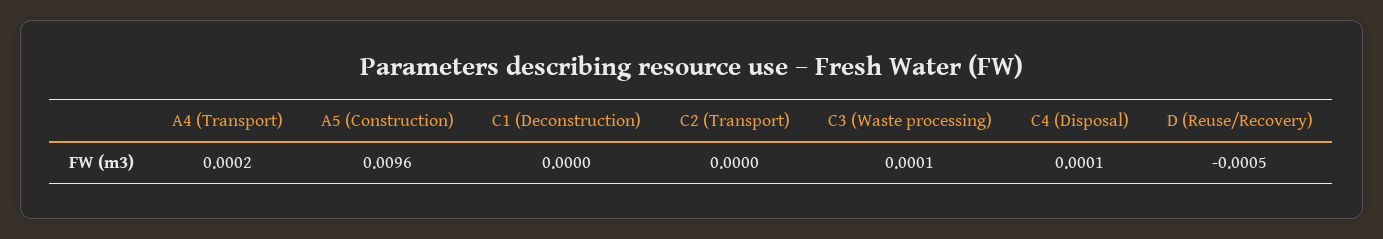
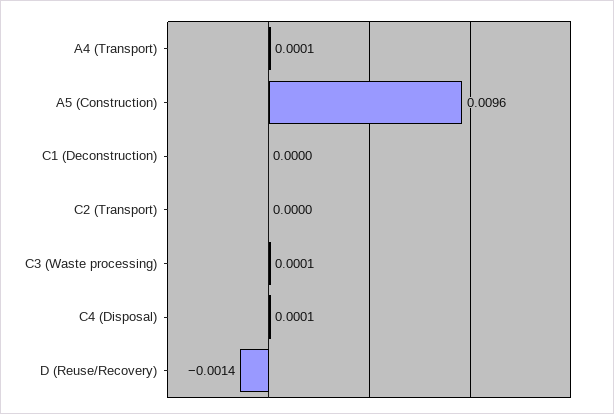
  {
-   "A4 (Transport)": 0.0002,
+   "A4 (Transport)": 0.0001,
    "A5 (Construction)": 0.0096,
    "C1 (Deconstruction)": 0,
    "C2 (Transport)": 0,
    "C3 (Waste processing)": 0.0001,
    "C4 (Disposal)": 0.0001,
-   "D (Reuse/Recovery)": -0.0005
+   "D (Reuse/Recovery)": -0.0014
  }

